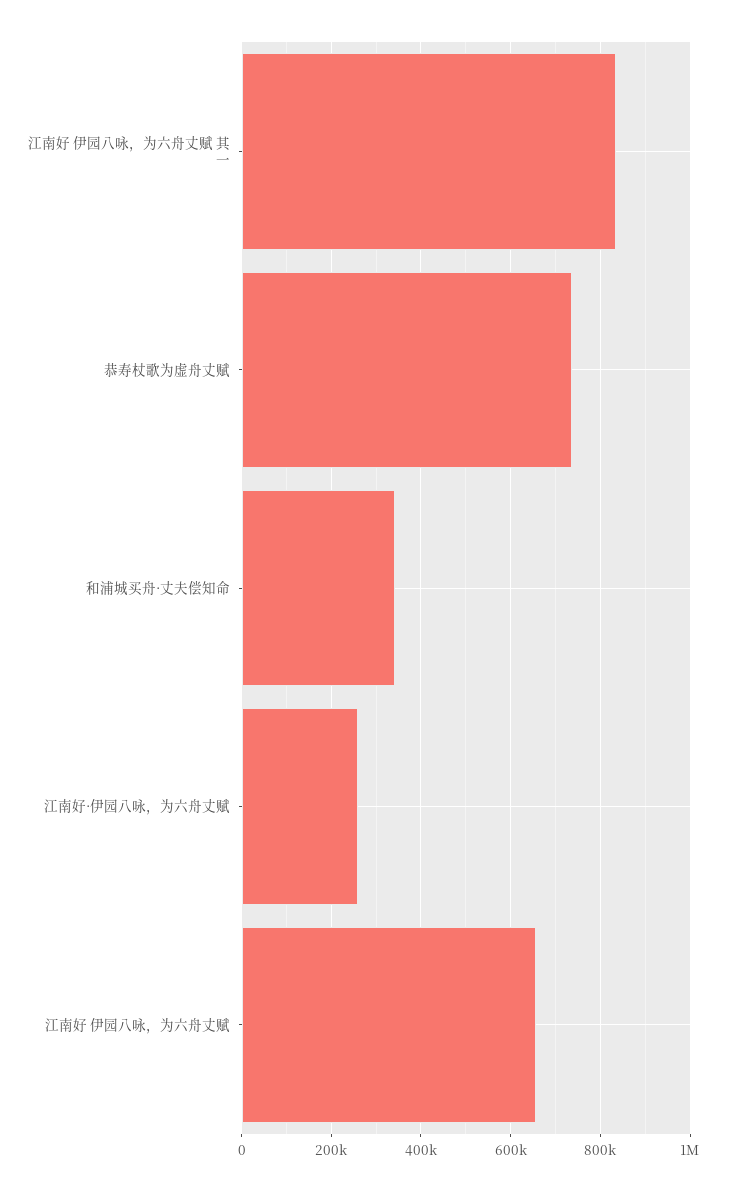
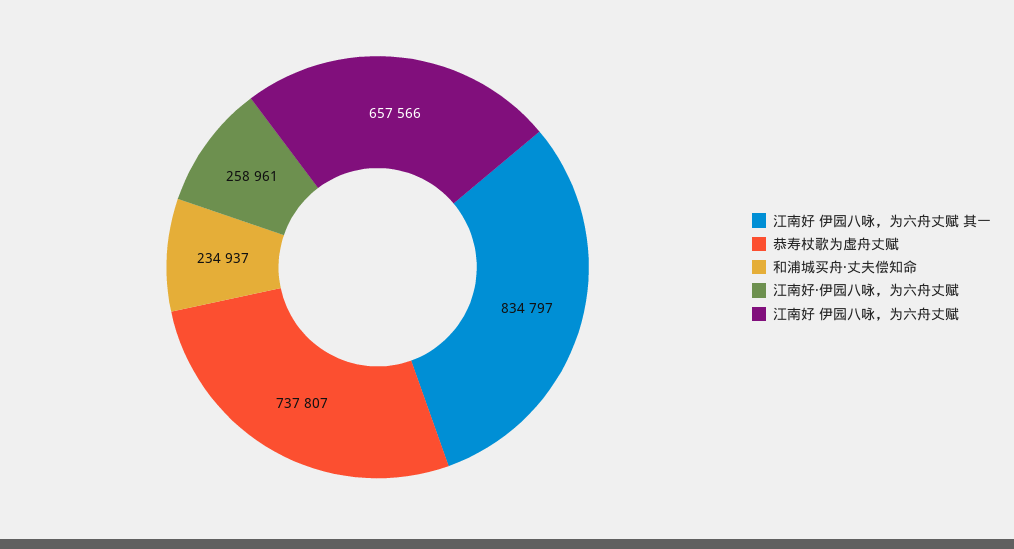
  {
    "江南好 伊园八咏，为六舟丈赋 其一": 834797,
    "恭寿杖歌为虚舟丈赋": 737807,
-   "和浦城买舟·丈夫偿知命": 340000,
+   "和浦城买舟·丈夫偿知命": 234937,
    "江南好·伊园八咏，为六舟丈赋": 258961,
    "江南好 伊园八咏，为六舟丈赋": 657566
  }

